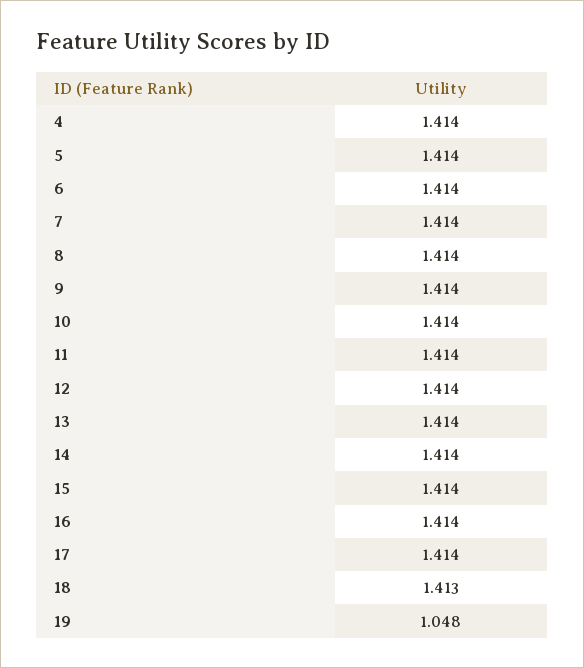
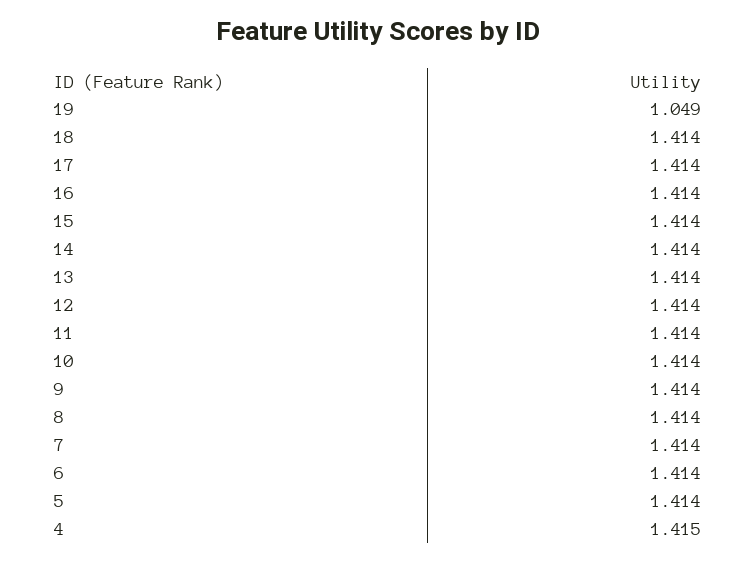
  {
-   "4": 1.414,
+   "4": 1.415,
    "5": 1.414,
    "6": 1.414,
    "7": 1.414,
    "8": 1.414,
    "9": 1.414,
    "10": 1.414,
    "11": 1.414,
    "12": 1.414,
    "13": 1.414,
    "14": 1.414,
    "15": 1.414,
    "16": 1.414,
    "17": 1.414,
-   "18": 1.413,
+   "18": 1.414,
-   "19": 1.048
+   "19": 1.049
  }

